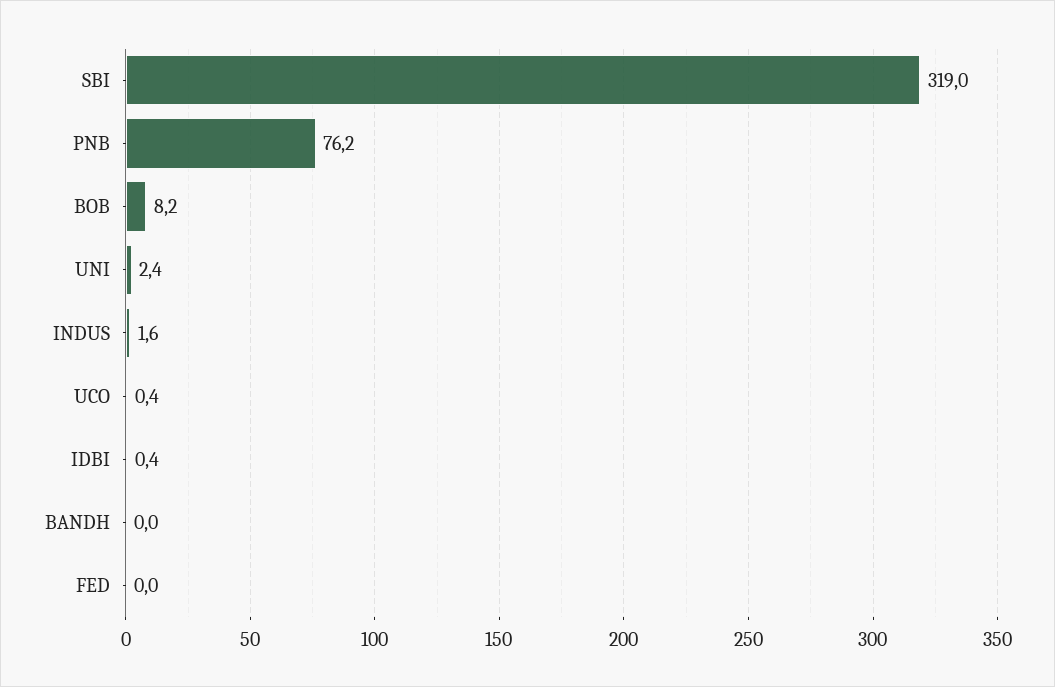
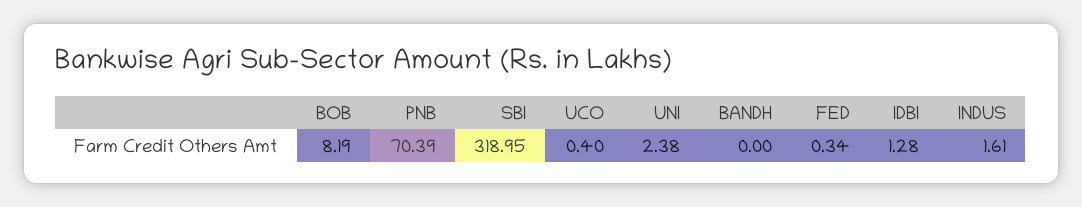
  {
    "SBI": 318.95,
-   "PNB": 76.2,
+   "PNB": 70.39,
    "BOB": 8.19,
    "UNI": 2.38,
    "INDUS": 1.61,
    "UCO": 0.4,
-   "IDBI": 0.4,
+   "IDBI": 1.28,
    "BANDH": 0,
-   "FED": 0
+   "FED": 0.34
  }

